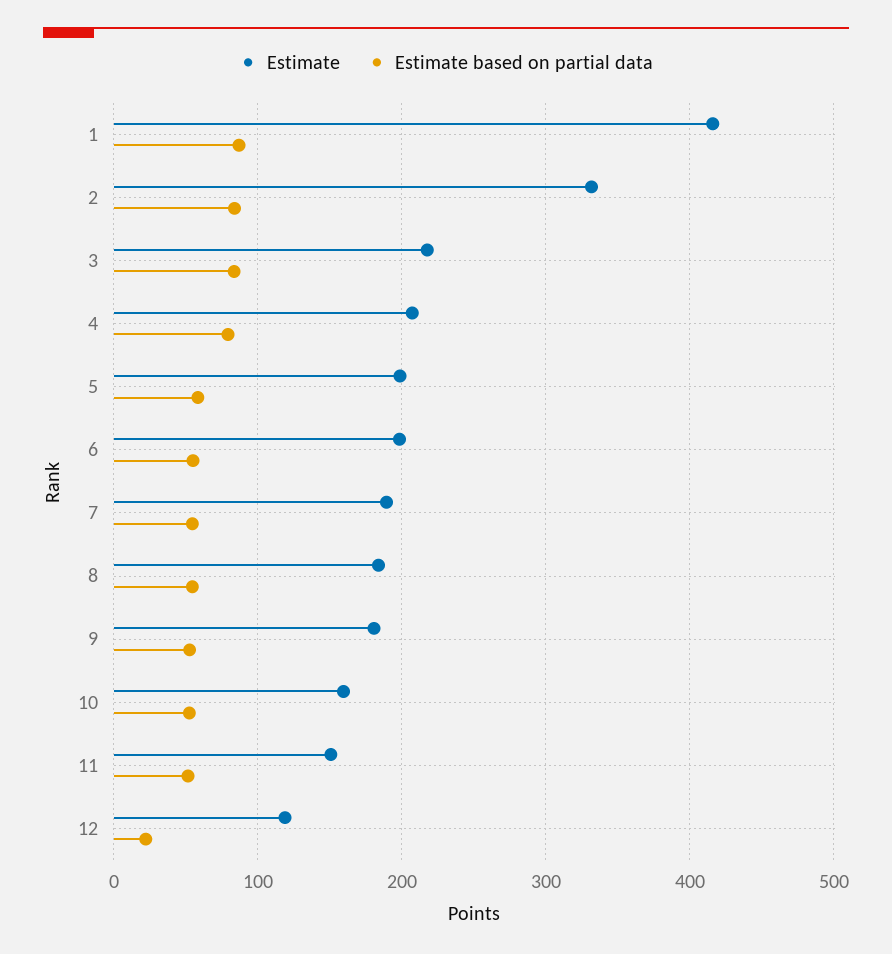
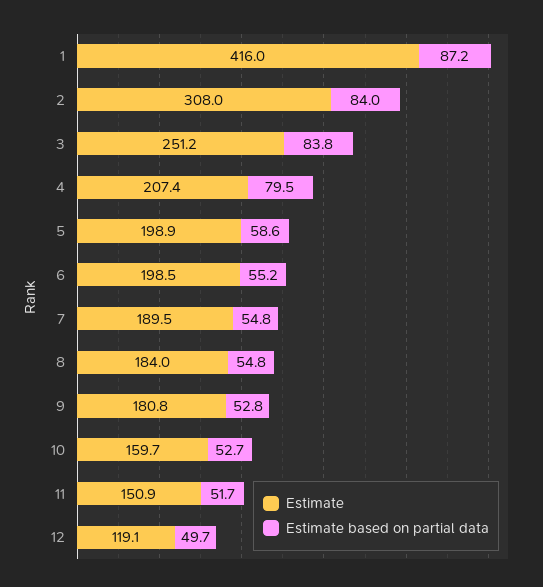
  {
    "Estimate": {
      "1": 416,
-     "2": 330,
+     "2": 308,
-     "3": 220,
+     "3": 251.2,
      "4": 207.4,
      "5": 198.9,
      "6": 198.5,
      "7": 189.5,
      "8": 184,
      "9": 180.8,
      "10": 159.7,
      "11": 150.9,
      "12": 119.1
    },
    "Estimate based on partial data": {
      "1": 87.2,
      "2": 84,
      "3": 83.8,
      "4": 79.5,
      "5": 58.6,
      "6": 55.2,
      "7": 54.8,
      "8": 54.8,
      "9": 52.8,
      "10": 52.7,
      "11": 51.7,
-     "12": 20
+     "12": 49.7
    }
  }

